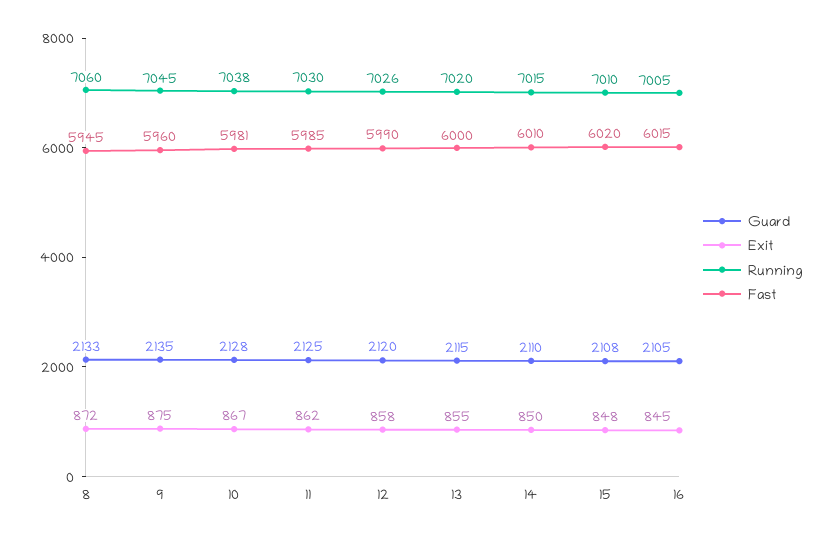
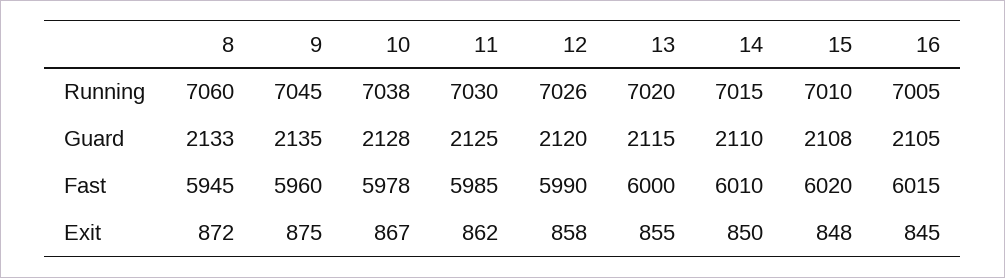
  {
    "Guard": {
      "8": 2133,
      "9": 2135,
      "10": 2128,
      "11": 2125,
      "12": 2120,
      "13": 2115,
      "14": 2110,
      "15": 2108,
      "16": 2105
    },
    "Exit": {
      "8": 872,
      "9": 875,
      "10": 867,
      "11": 862,
      "12": 858,
      "13": 855,
      "14": 850,
      "15": 848,
      "16": 845
    },
    "Running": {
      "8": 7060,
      "9": 7045,
      "10": 7038,
      "11": 7030,
      "12": 7026,
      "13": 7020,
      "14": 7015,
      "15": 7010,
      "16": 7005
    },
    "Fast": {
      "8": 5945,
      "9": 5960,
-     "10": 5981,
+     "10": 5978,
      "11": 5985,
      "12": 5990,
      "13": 6000,
      "14": 6010,
      "15": 6020,
      "16": 6015
    }
  }

